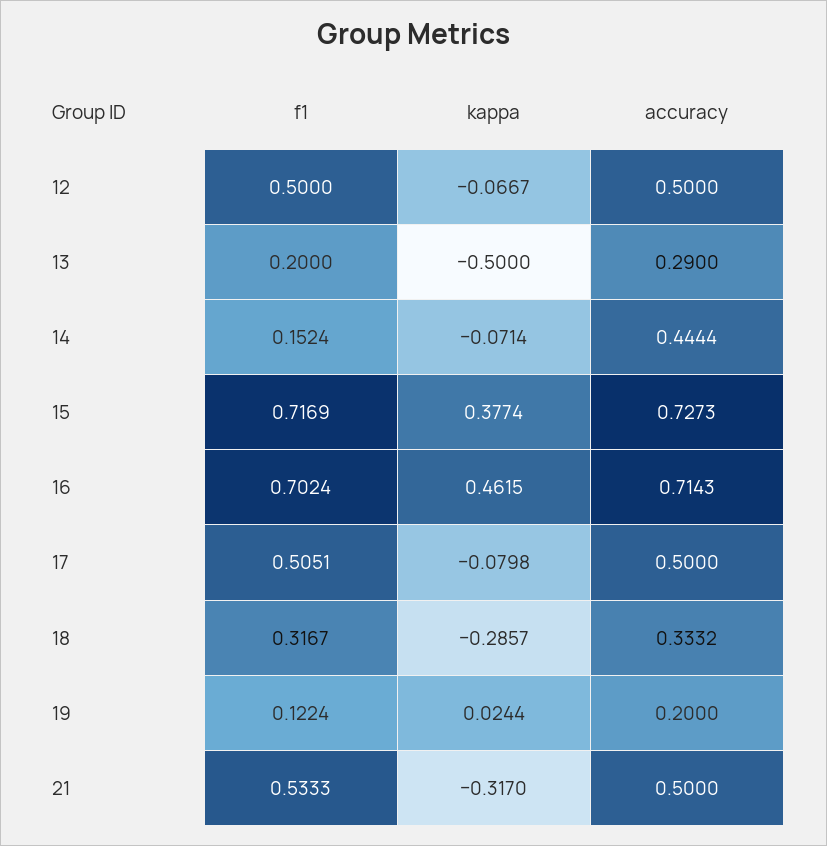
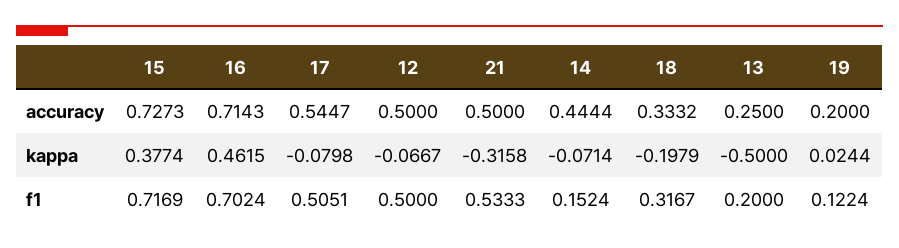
  {
    "f1": {
      "12": 0.5,
      "13": 0.2,
      "14": 0.1524,
      "15": 0.7169,
      "16": 0.7024,
      "17": 0.5051,
      "18": 0.3167,
      "19": 0.1224,
      "21": 0.5333
    },
    "kappa": {
      "12": -0.0667,
      "13": -0.5,
      "14": -0.0714,
      "15": 0.3774,
      "16": 0.4615,
      "17": -0.0798,
-     "18": -0.2857,
+     "18": -0.1979,
      "19": 0.0244,
-     "21": -0.317
+     "21": -0.3158
    },
    "accuracy": {
      "12": 0.5,
-     "13": 0.29,
+     "13": 0.25,
      "14": 0.4444,
      "15": 0.7273,
      "16": 0.7143,
-     "17": 0.5,
+     "17": 0.5447,
      "18": 0.3332,
      "19": 0.2,
      "21": 0.5
    }
  }

